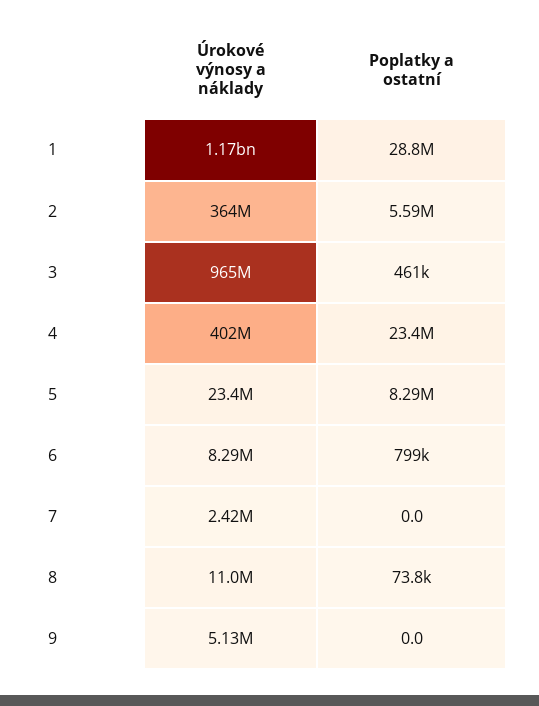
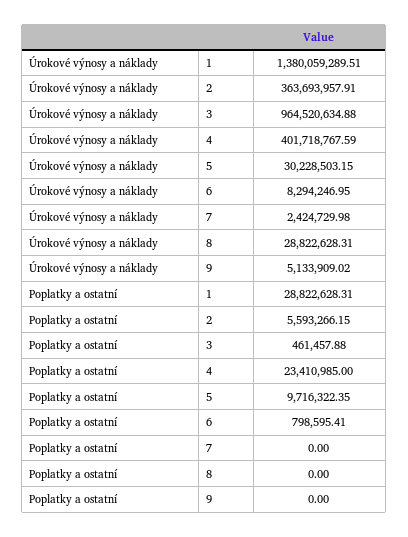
  {
    "Úrokové výnosy a náklady": {
-     "1": 1170000000,
+     "1": 1380059289.51,
      "2": 363693957.91,
      "3": 964520634.88,
      "4": 401718767.59,
-     "5": 23400000,
+     "5": 30228503.15,
      "6": 8294246.95,
      "7": 2424729.98,
-     "8": 11000000,
+     "8": 28822628.31,
      "9": 5133909.02
    },
    "Poplatky a ostatní": {
      "1": 28822628.31,
      "2": 5593266.15,
      "3": 461457.88,
      "4": 23410985,
-     "5": 8290000,
+     "5": 9716322.35,
      "6": 798595.41,
      "7": 0,
-     "8": 73800,
+     "8": 0,
      "9": 0
    }
  }

